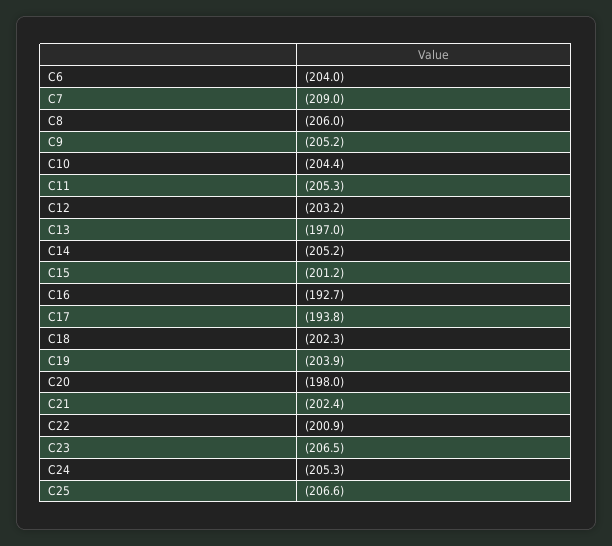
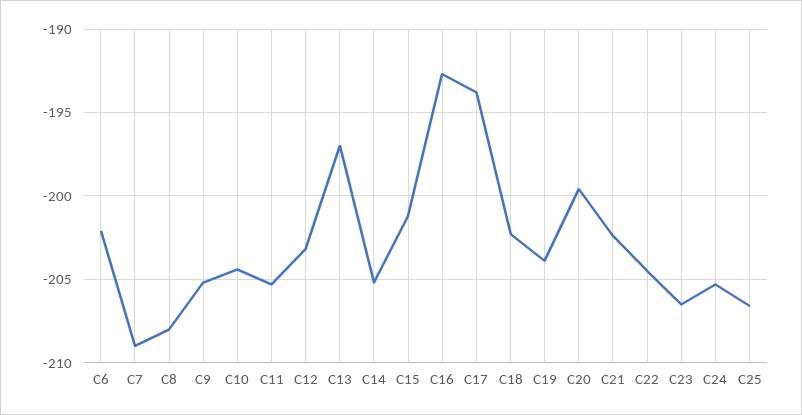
  {
-   "C6": -204,
+   "C6": -202,
    "C7": -209,
-   "C8": -206,
+   "C8": -208,
    "C9": -205.2,
    "C10": -204.4,
    "C11": -205.3,
    "C12": -203.2,
    "C13": -197,
    "C14": -205.2,
    "C15": -201.2,
    "C16": -192.7,
    "C17": -193.8,
    "C18": -202.3,
    "C19": -203.9,
-   "C20": -198,
+   "C20": -199.5,
    "C21": -202.4,
-   "C22": -200.9,
+   "C22": -204.5,
    "C23": -206.5,
    "C24": -205.3,
    "C25": -206.6
  }

